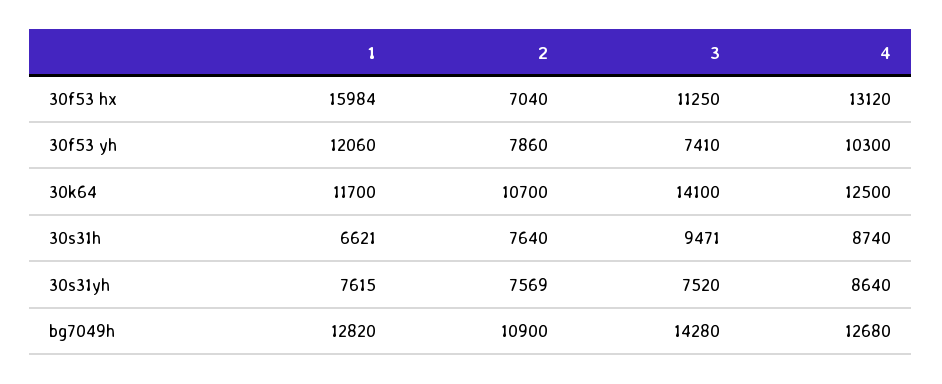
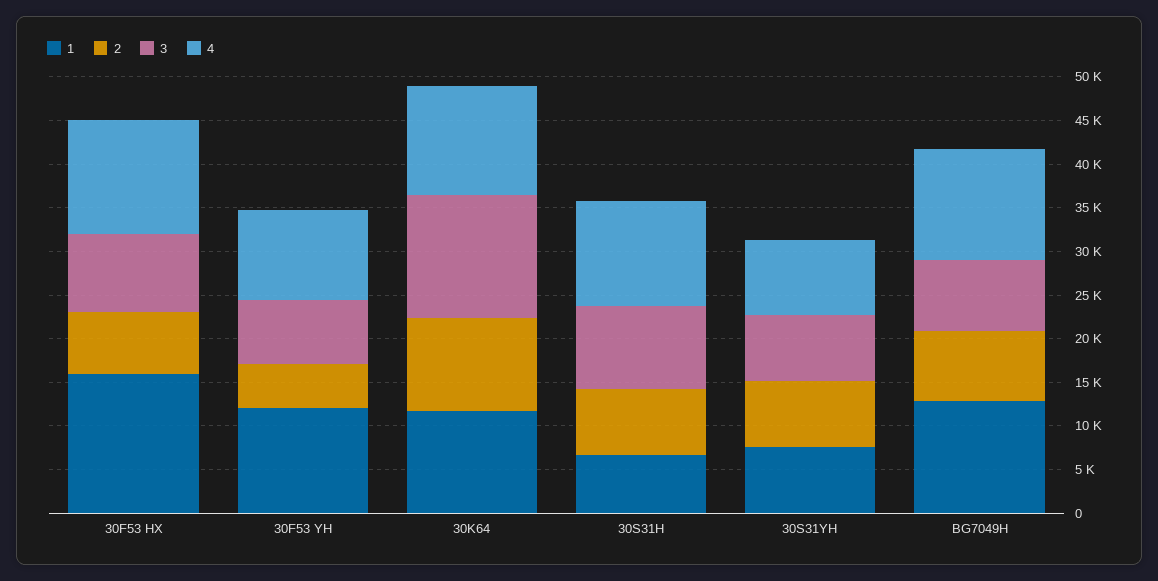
  {
    "1": {
      "30f53 hx": 15984,
      "30f53 yh": 12060,
      "30k64": 11700,
      "30s31h": 6621,
      "30s31yh": 7615,
      "bg7049h": 12820
    },
    "2": {
      "30f53 hx": 7040,
-     "30f53 yh": 7860,
+     "30f53 yh": 5000,
      "30k64": 10700,
      "30s31h": 7640,
      "30s31yh": 7569,
-     "bg7049h": 10900
+     "bg7049h": 8000
    },
    "3": {
-     "30f53 hx": 11250,
+     "30f53 hx": 9000,
      "30f53 yh": 7410,
      "30k64": 14100,
      "30s31h": 9471,
      "30s31yh": 7520,
-     "bg7049h": 14280
+     "bg7049h": 8000
    },
    "4": {
      "30f53 hx": 13120,
      "30f53 yh": 10300,
      "30k64": 12500,
-     "30s31h": 8740,
+     "30s31h": 12000,
      "30s31yh": 8640,
      "bg7049h": 12680
    }
  }

